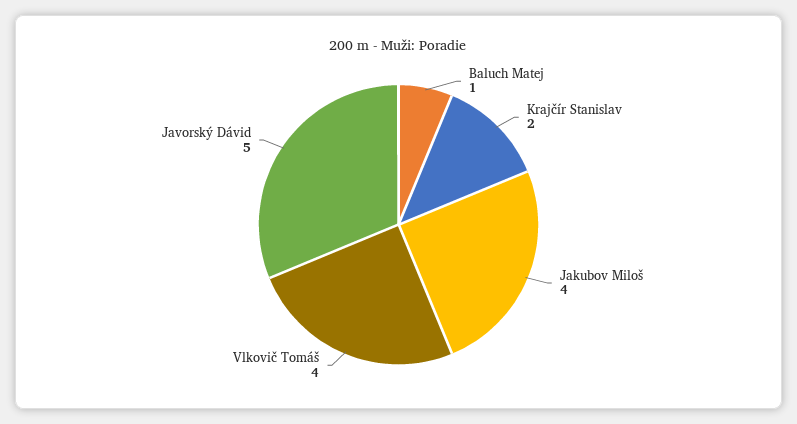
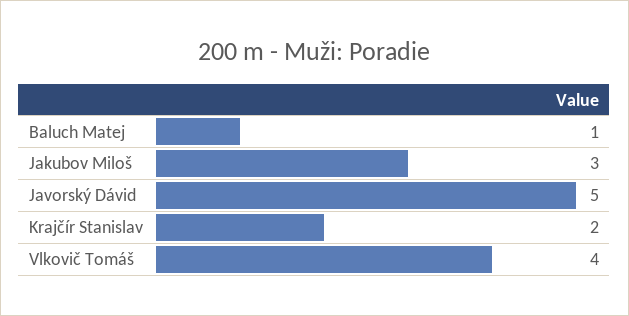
  {
    "Baluch Matej": 1,
    "Krajčír Stanislav": 2,
-   "Jakubov Miloš": 4,
+   "Jakubov Miloš": 3,
    "Vlkovič Tomáš": 4,
    "Javorský Dávid": 5
  }

